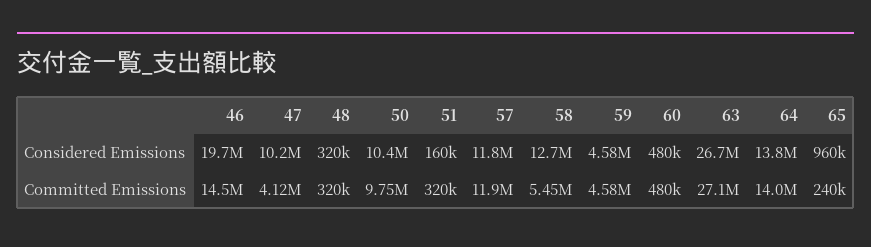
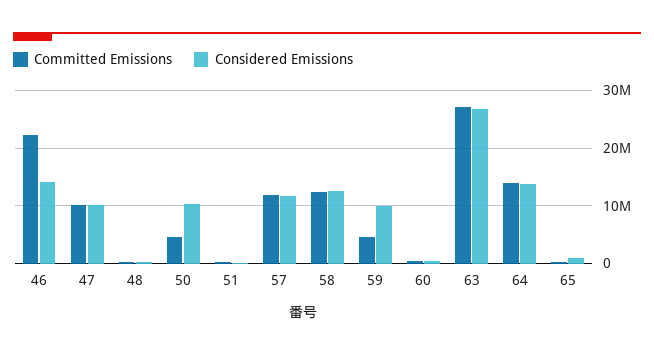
  {
    "Considered Emissions": {
-     "46": 19700000,
+     "46": 14000000,
      "47": 10200000,
      "48": 320000,
      "50": 10400000,
      "51": 160000,
      "57": 11800000,
      "58": 12700000,
-     "59": 4580000,
+     "59": 10000000,
      "60": 480000,
      "63": 26700000,
      "64": 13800000,
      "65": 960000
    },
    "Committed Emissions": {
-     "46": 14500000,
+     "46": 22000000,
-     "47": 4120000,
+     "47": 10000000,
      "48": 320000,
-     "50": 9750000,
+     "50": 4000000,
      "51": 320000,
      "57": 11900000,
-     "58": 5450000,
+     "58": 12000000,
      "59": 4580000,
      "60": 480000,
      "63": 27100000,
      "64": 14000000,
      "65": 240000
    }
  }

